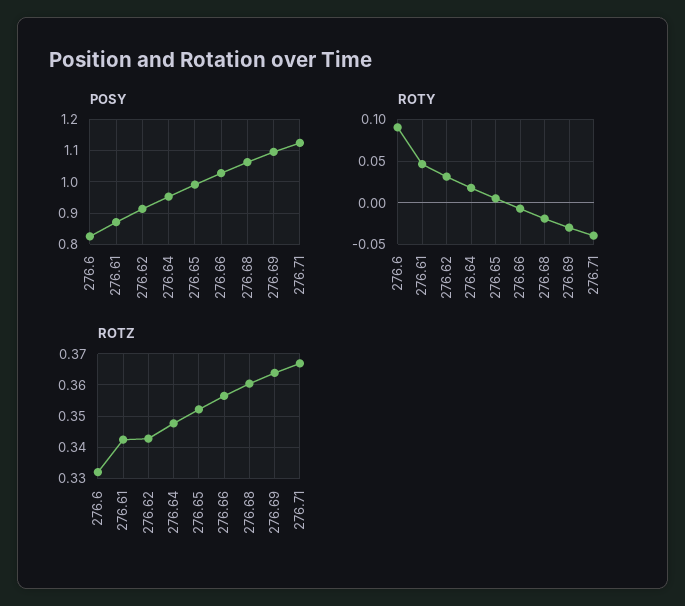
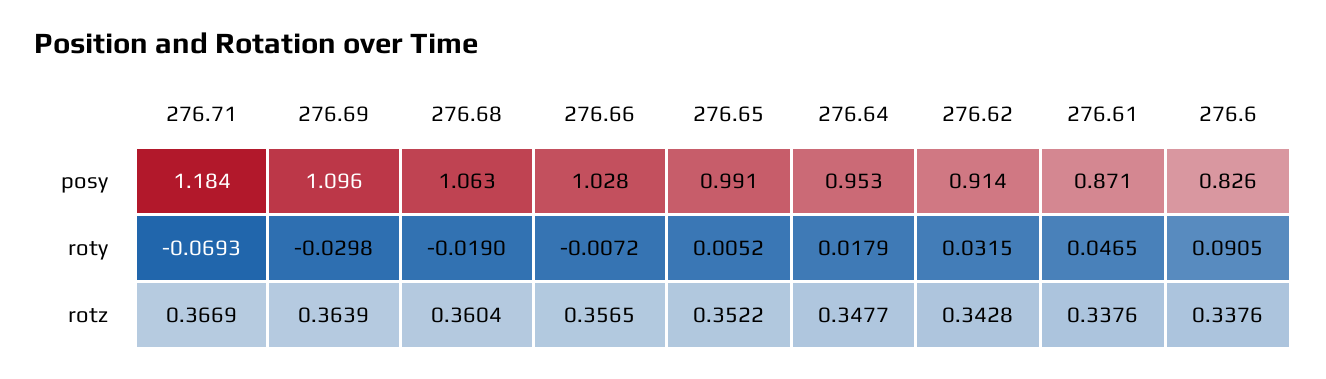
  {
    "POSY": {
      "276.6": 0.826,
      "276.61": 0.871,
      "276.62": 0.914,
      "276.64": 0.953,
      "276.65": 0.991,
      "276.66": 1.028,
      "276.68": 1.063,
      "276.69": 1.096,
-     "276.71": 1.12
+     "276.71": 1.184
    },
    "ROTY": {
      "276.6": 0.0905,
      "276.61": 0.0465,
      "276.62": 0.0315,
      "276.64": 0.0179,
      "276.65": 0.0052,
      "276.66": -0.0072,
      "276.68": -0.019,
      "276.69": -0.0298,
-     "276.71": -0.04
+     "276.71": -0.0693
    },
    "ROTZ": {
-     "276.6": 0.332,
+     "276.6": 0.3376,
-     "276.61": 0.342,
+     "276.61": 0.3376,
      "276.62": 0.3428,
      "276.64": 0.3477,
      "276.65": 0.3522,
      "276.66": 0.3565,
      "276.68": 0.3604,
      "276.69": 0.3639,
      "276.71": 0.3669
    }
  }

